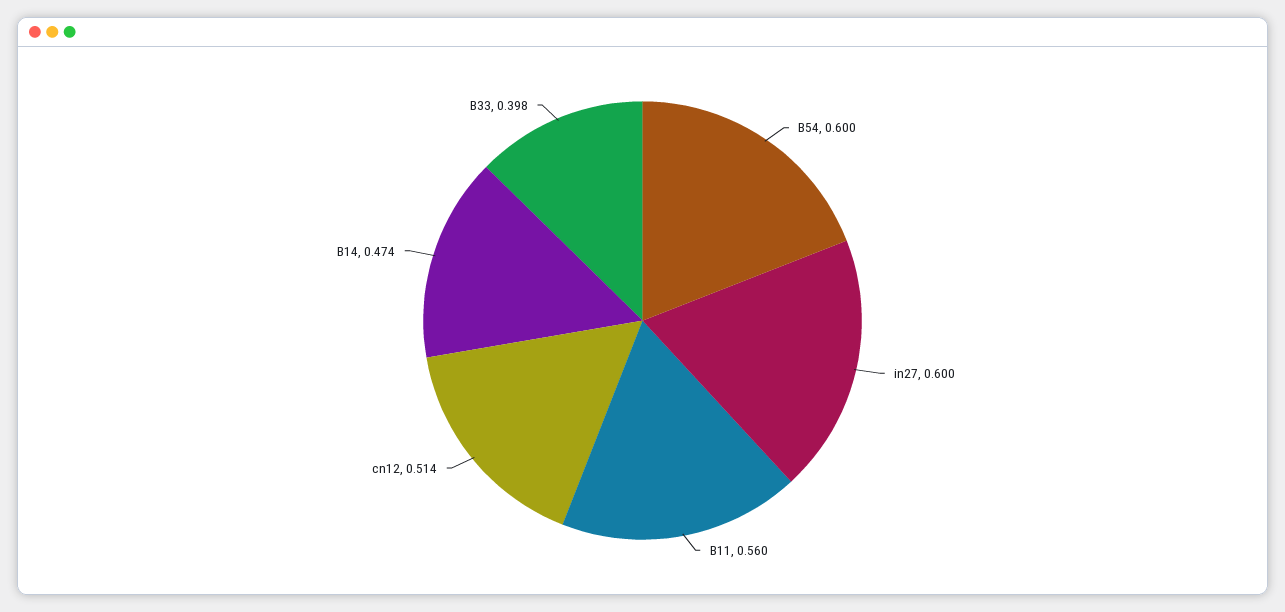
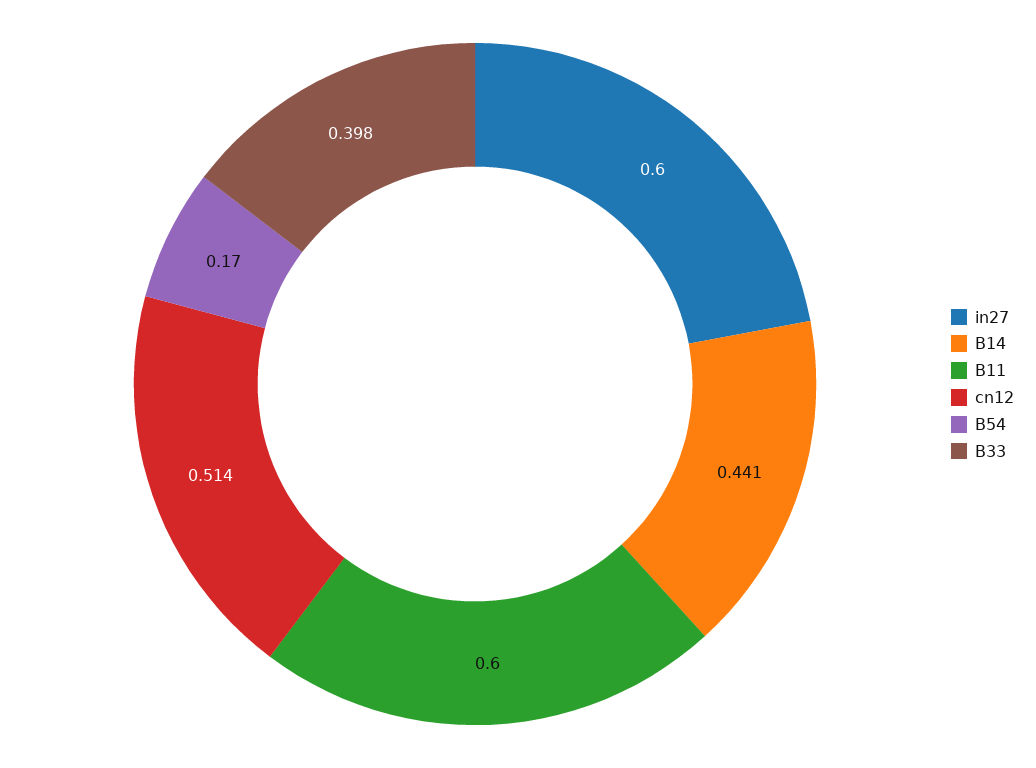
  {
-   "B54": 0.6,
+   "B54": 0.17,
    "in27": 0.6,
-   "B11": 0.56,
+   "B11": 0.6,
    "cn12": 0.514,
-   "B14": 0.474,
+   "B14": 0.441,
    "B33": 0.398
  }

